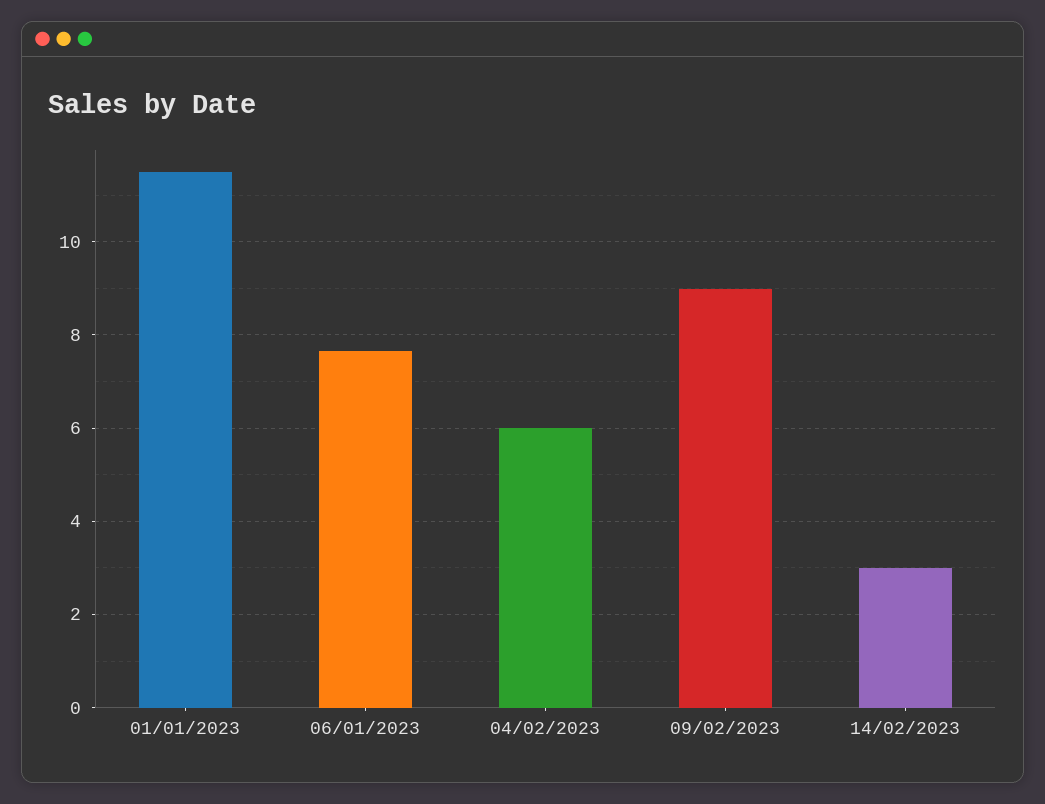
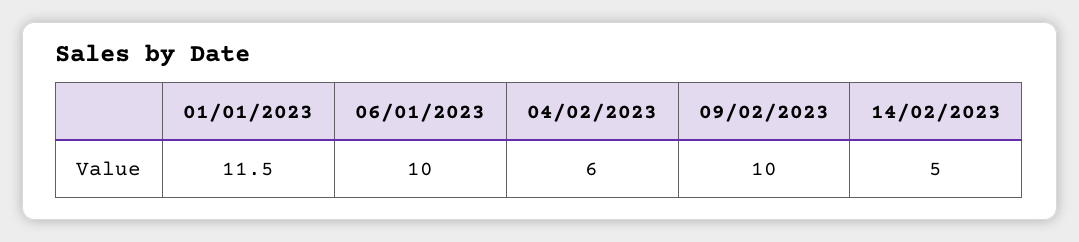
  {
    "01/01/2023": 11.5,
-   "06/01/2023": 7.6,
+   "06/01/2023": 10,
    "04/02/2023": 6,
-   "09/02/2023": 9,
+   "09/02/2023": 10,
-   "14/02/2023": 3
+   "14/02/2023": 5
  }

